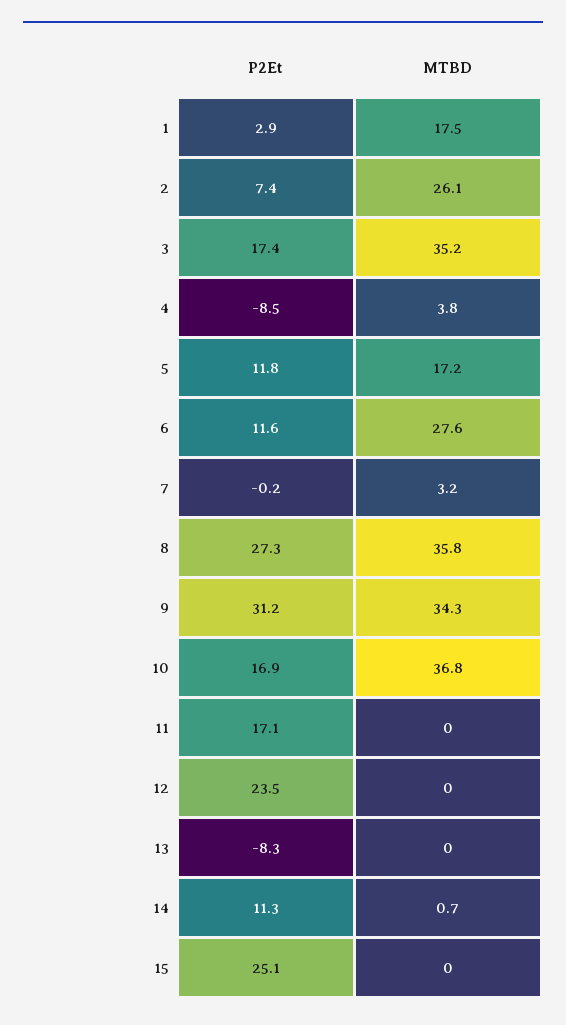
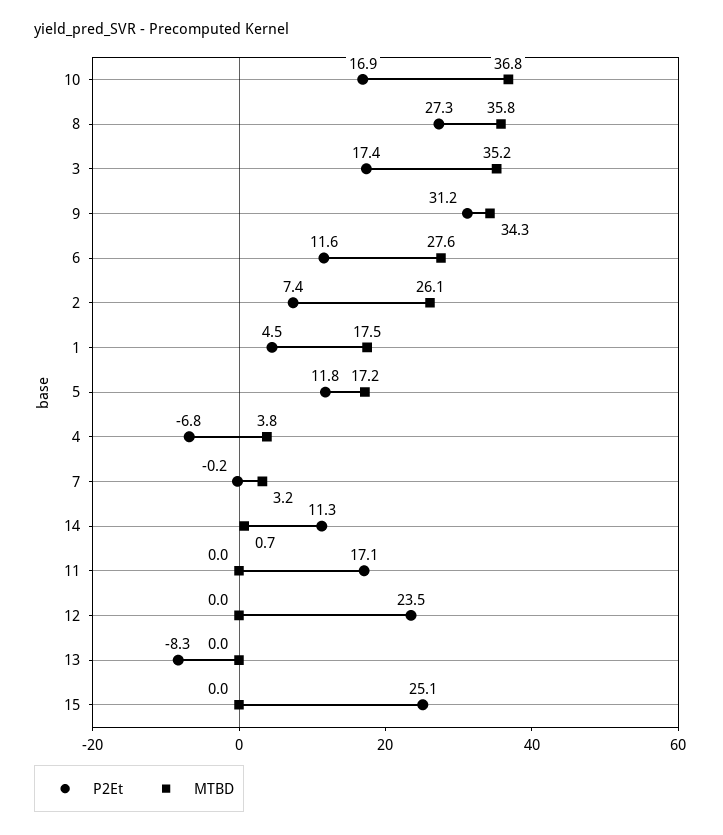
  {
    "P2Et": {
-     "1": 2.9,
+     "1": 4.5,
      "2": 7.4,
      "3": 17.4,
-     "4": -8.5,
+     "4": -6.8,
      "5": 11.8,
      "6": 11.6,
      "7": -0.2,
      "8": 27.3,
      "9": 31.2,
      "10": 16.9,
      "11": 17.1,
      "12": 23.5,
      "13": -8.3,
      "14": 11.3,
      "15": 25.1
    },
    "MTBD": {
      "1": 17.5,
      "2": 26.1,
      "3": 35.2,
      "4": 3.8,
      "5": 17.2,
      "6": 27.6,
      "7": 3.2,
      "8": 35.8,
      "9": 34.3,
      "10": 36.8,
      "11": 0,
      "12": 0,
      "13": 0,
      "14": 0.7,
      "15": 0
    }
  }

